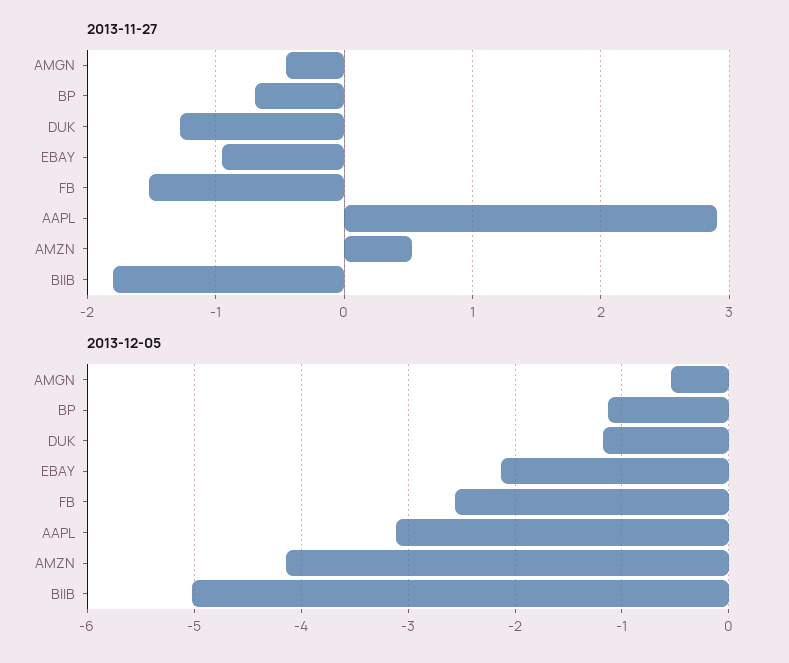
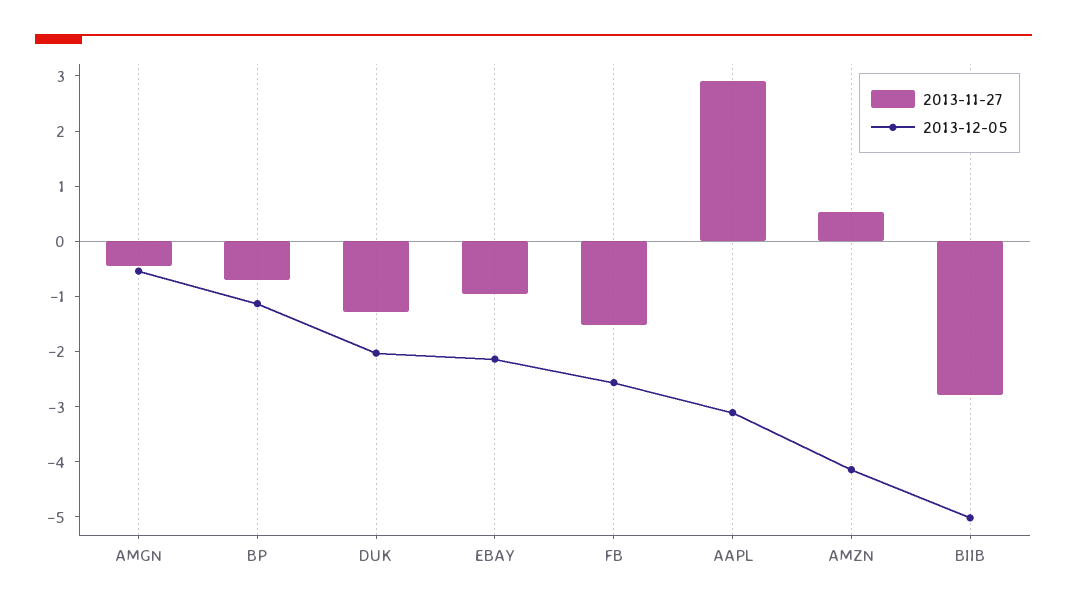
  {
    "2013-11-27": {
      "AMGN": -0.5,
      "BP": -0.7,
      "DUK": -1.3,
      "EBAY": -1,
      "FB": -1.5,
      "AAPL": 2.9,
      "AMZN": 0.5,
-     "BIIB": -1.8
+     "BIIB": -2.8
    },
    "2013-12-05": {
      "AMGN": -0.5,
      "BP": -1.1,
-     "DUK": -1.2,
+     "DUK": -2,
      "EBAY": -2.1,
      "FB": -2.6,
      "AAPL": -3.1,
      "AMZN": -4.1,
      "BIIB": -5
    }
  }

